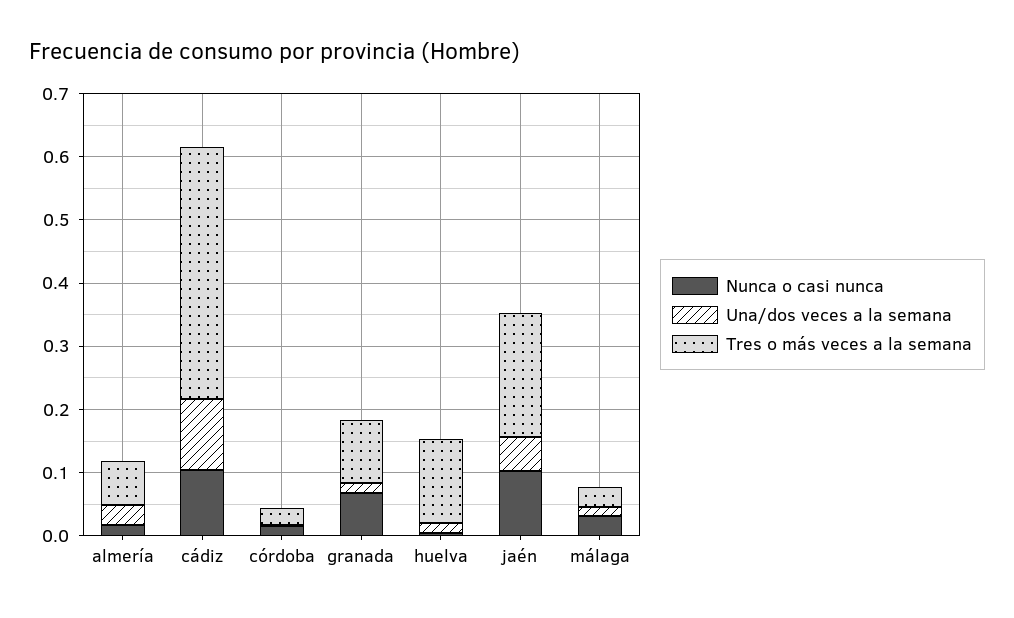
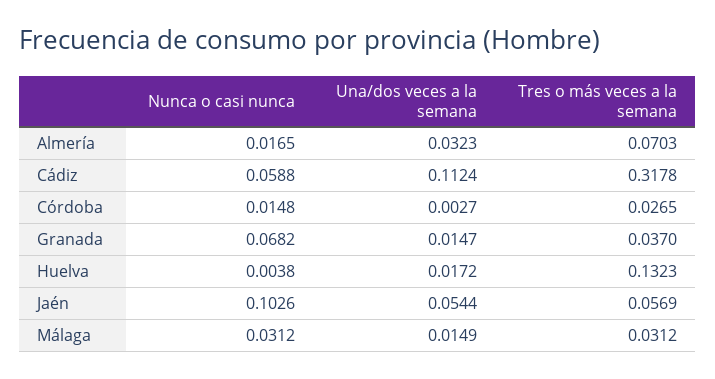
  {
    "Nunca o casi nunca": {
      "almería": 0.0165,
-     "cádiz": 0.1,
+     "cádiz": 0.0588,
      "córdoba": 0.0148,
      "granada": 0.0682,
      "huelva": 0.0038,
      "jaén": 0.1026,
      "málaga": 0.0312
    },
    "Una/dos veces a la semana": {
      "almería": 0.0323,
      "cádiz": 0.1124,
      "córdoba": 0.0027,
      "granada": 0.0147,
      "huelva": 0.0172,
      "jaén": 0.0544,
      "málaga": 0.0149
    },
    "Tres o más veces a la semana": {
      "almería": 0.0703,
-     "cádiz": 0.4,
+     "cádiz": 0.3178,
      "córdoba": 0.0265,
-     "granada": 0.1,
+     "granada": 0.037,
      "huelva": 0.1323,
-     "jaén": 0.2,
+     "jaén": 0.0569,
      "málaga": 0.0312
    }
  }

